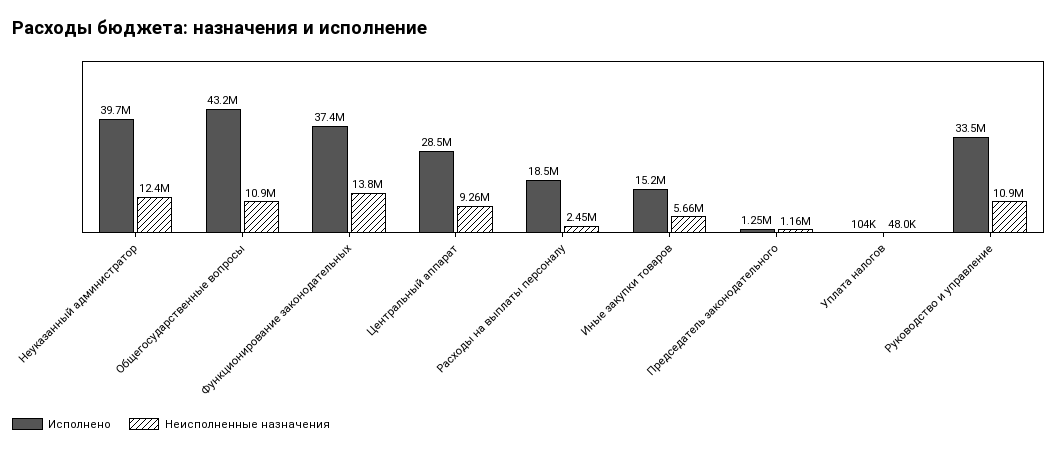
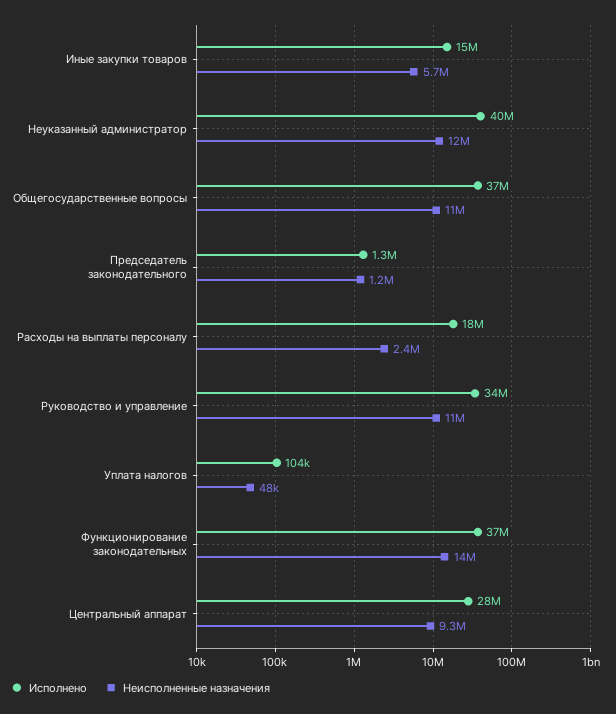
  {
    "Исполнено": {
      "Неуказанный администратор": 39700000,
-     "Общегосударственные вопросы": 43200000,
+     "Общегосударственные вопросы": 37000000,
      "Функционирование законодательных": 37400000,
      "Центральный аппарат": 28500000,
      "Расходы на выплаты персоналу": 18500000,
      "Иные закупки товаров": 15200000,
      "Председатель законодательного": 1250000,
      "Уплата налогов": 104000,
      "Руководство и управление": 33500000
    },
    "Неисполненные назначения": {
      "Неуказанный администратор": 12400000,
      "Общегосударственные вопросы": 10900000,
      "Функционирование законодательных": 13800000,
      "Центральный аппарат": 9260000,
      "Расходы на выплаты персоналу": 2450000,
      "Иные закупки товаров": 5660000,
      "Председатель законодательного": 1160000,
      "Уплата налогов": 48000,
      "Руководство и управление": 10900000
    }
  }

